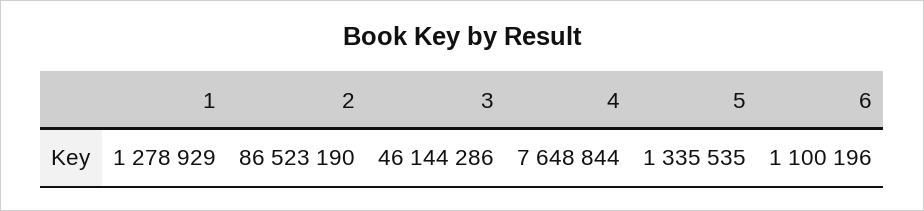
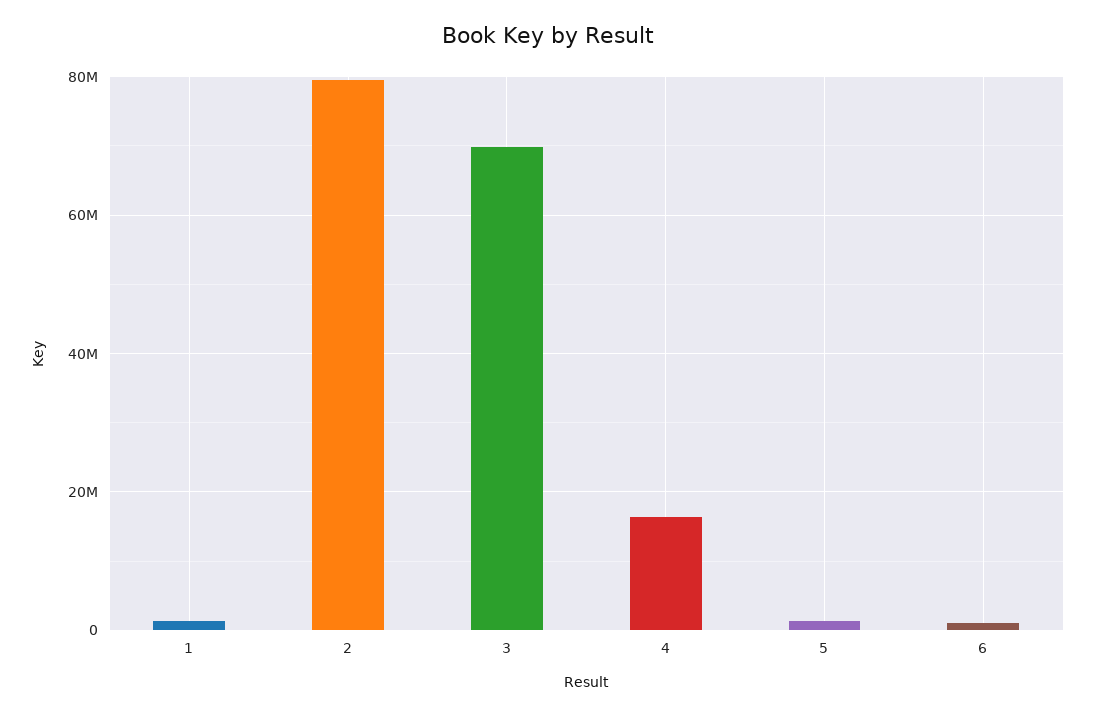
  {
    "1": 1278929,
-   "2": 86523190,
+   "2": 80000000,
-   "3": 46144286,
+   "3": 70000000,
-   "4": 7648844,
+   "4": 16000000,
    "5": 1335535,
    "6": 1100196
  }

